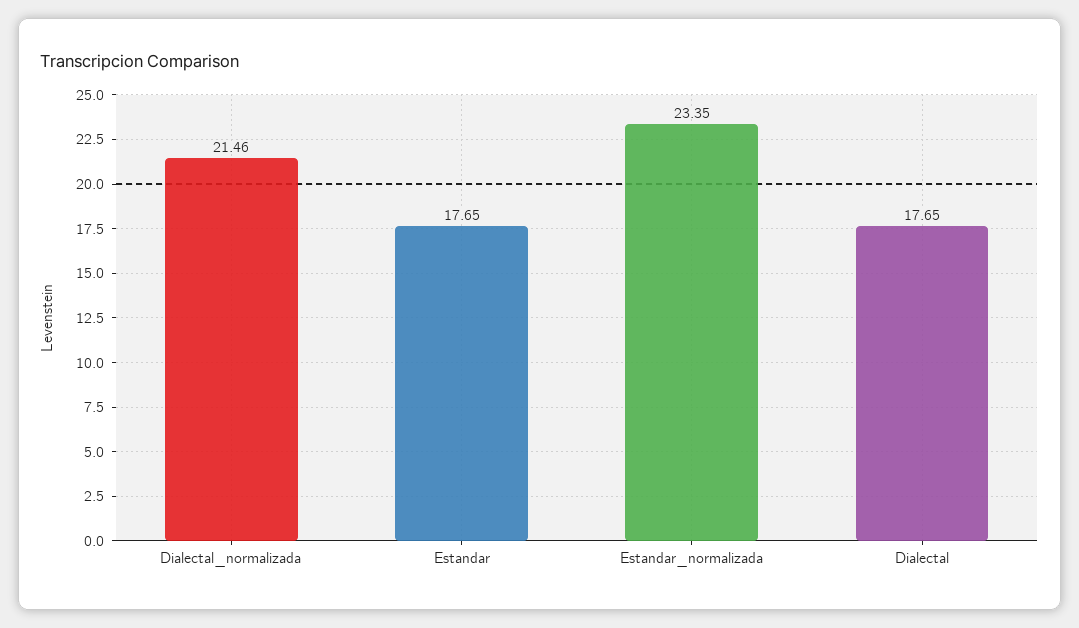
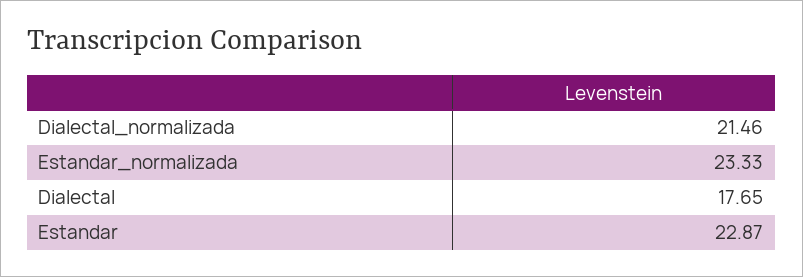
  {
    "Dialectal_normalizada": 21.46,
-   "Estandar": 17.65,
+   "Estandar": 22.87,
-   "Estandar_normalizada": 23.35,
+   "Estandar_normalizada": 23.33,
    "Dialectal": 17.65
  }

